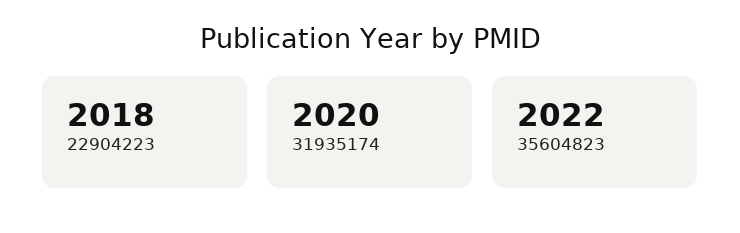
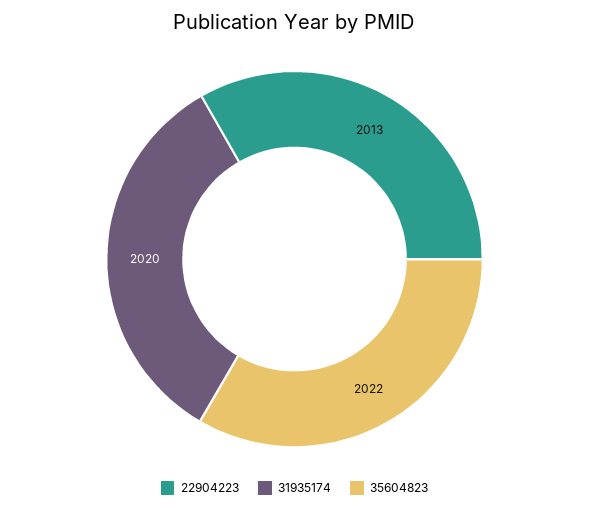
  {
-   "22904223": 2018,
+   "22904223": 2013,
    "31935174": 2020,
    "35604823": 2022
  }

